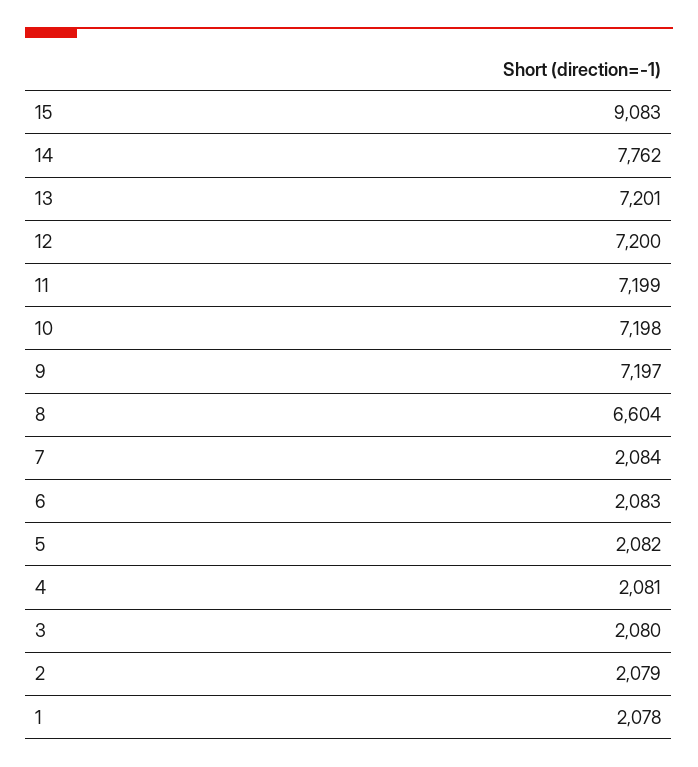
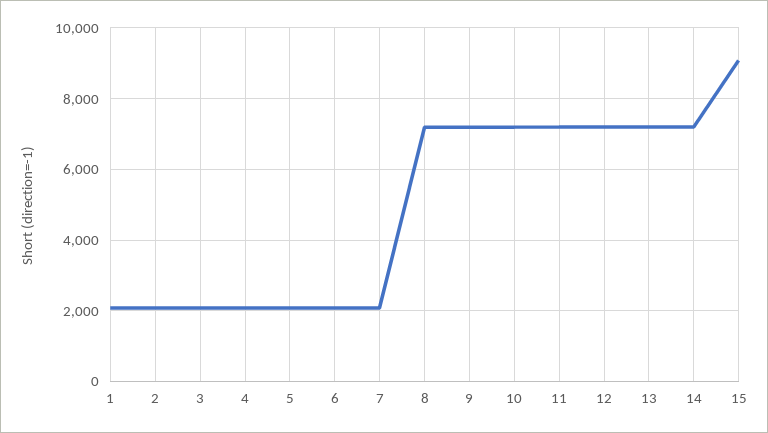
  {
    "15": 9083,
-   "14": 7762,
+   "14": 7200,
    "13": 7201,
    "12": 7200,
    "11": 7199,
    "10": 7198,
    "9": 7197,
-   "8": 6604,
+   "8": 7200,
    "7": 2084,
    "6": 2083,
    "5": 2082,
    "4": 2081,
    "3": 2080,
    "2": 2079,
    "1": 2078
  }

